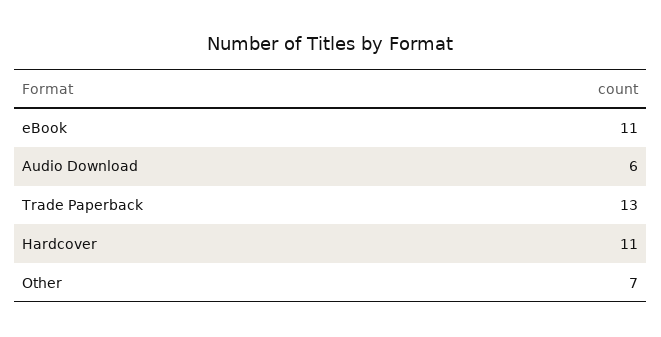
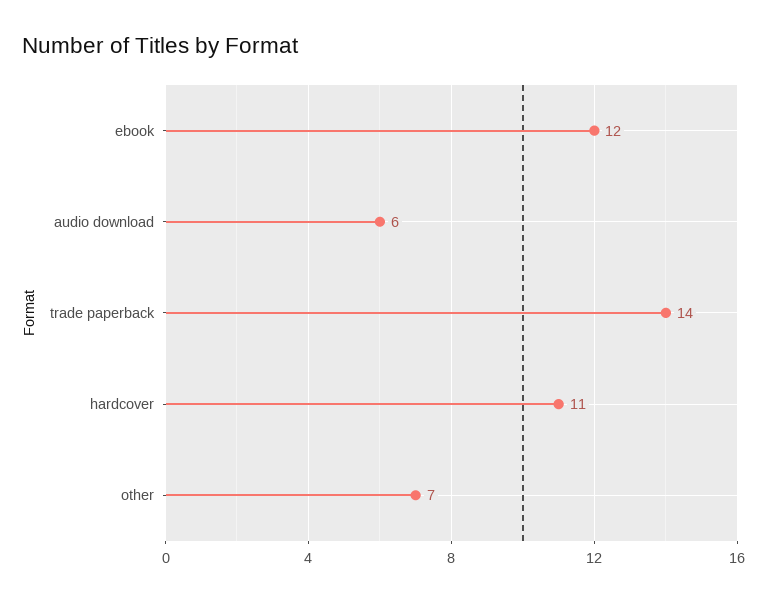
  {
-   "eBook": 11,
+   "eBook": 12,
    "Audio Download": 6,
-   "Trade Paperback": 13,
+   "Trade Paperback": 14,
    "Hardcover": 11,
    "Other": 7
  }

